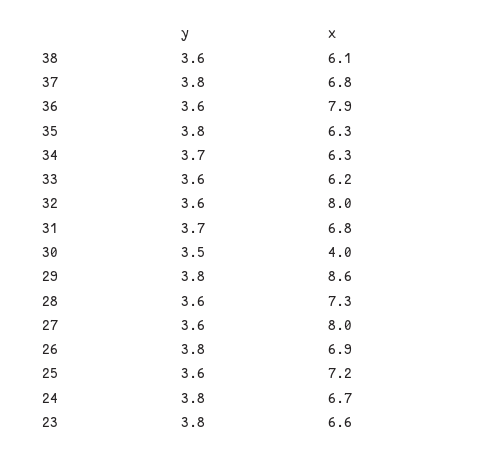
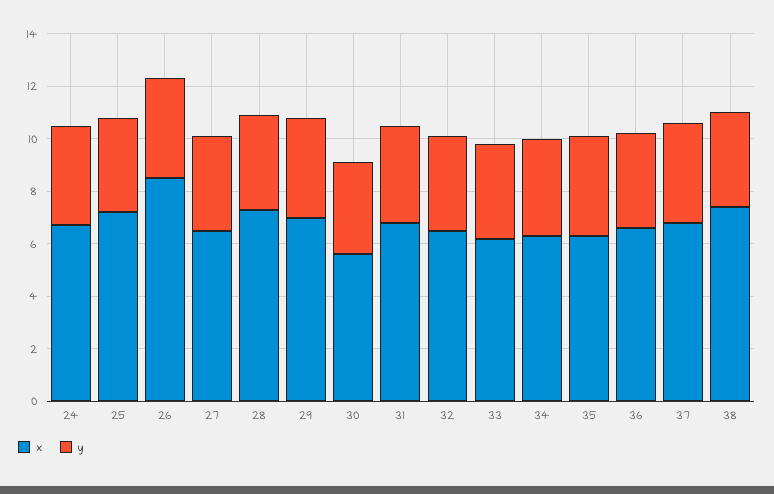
  {
    "y": {
      "38": 3.6,
      "37": 3.8,
      "36": 3.6,
      "35": 3.8,
      "34": 3.7,
      "33": 3.6,
      "32": 3.6,
      "31": 3.7,
      "30": 3.5,
      "29": 3.8,
      "28": 3.6,
      "27": 3.6,
      "26": 3.8,
      "25": 3.6,
-     "24": 3.8,
+     "24": 3.8
-     "23": 3.8
    },
    "x": {
-     "38": 6.1,
+     "38": 7.5,
      "37": 6.8,
-     "36": 7.9,
+     "36": 6.5,
      "35": 6.3,
      "34": 6.3,
      "33": 6.2,
-     "32": 8,
+     "32": 6.5,
      "31": 6.8,
-     "30": 4,
+     "30": 5.5,
-     "29": 8.6,
+     "29": 7,
      "28": 7.3,
-     "27": 8,
+     "27": 6.5,
-     "26": 6.9,
+     "26": 8.5,
      "25": 7.2,
-     "24": 6.7,
+     "24": 6.7
-     "23": 6.6
    }
  }

